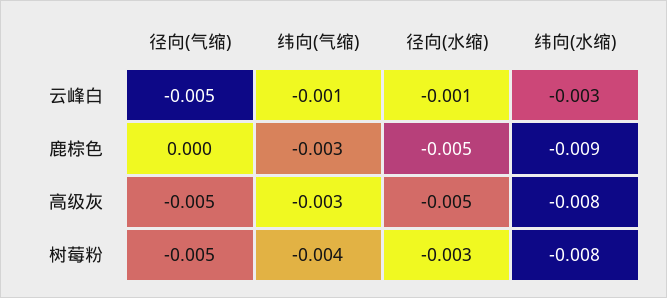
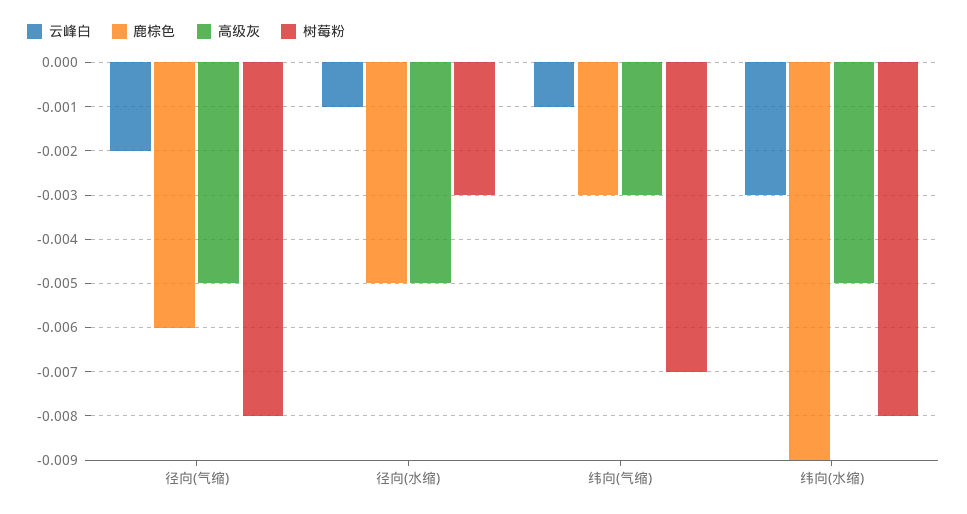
  {
    "云峰白": {
-     "径向(气缩)": -0.005,
+     "径向(气缩)": -0.002,
      "纬向(气缩)": -0.001,
      "径向(水缩)": -0.001,
      "纬向(水缩)": -0.003
    },
    "鹿棕色": {
-     "径向(气缩)": 0,
+     "径向(气缩)": -0.006,
      "纬向(气缩)": -0.003,
      "径向(水缩)": -0.005,
      "纬向(水缩)": -0.009
    },
    "高级灰": {
      "径向(气缩)": -0.005,
      "纬向(气缩)": -0.003,
      "径向(水缩)": -0.005,
-     "纬向(水缩)": -0.008
+     "纬向(水缩)": -0.005
    },
    "树莓粉": {
-     "径向(气缩)": -0.005,
+     "径向(气缩)": -0.008,
-     "纬向(气缩)": -0.004,
+     "纬向(气缩)": -0.007,
      "径向(水缩)": -0.003,
      "纬向(水缩)": -0.008
    }
  }

